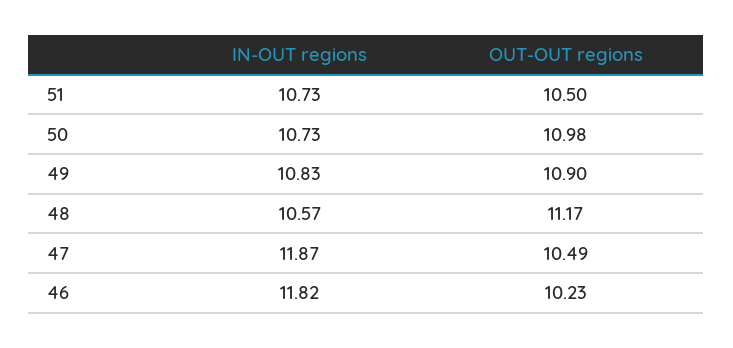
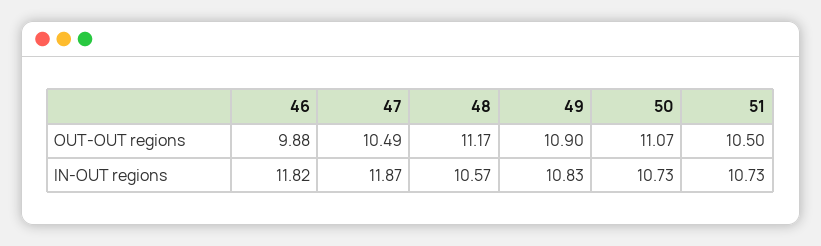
  {
    "IN-OUT regions": {
      "51": 10.73,
      "50": 10.73,
      "49": 10.83,
      "48": 10.57,
      "47": 11.87,
      "46": 11.82
    },
    "OUT-OUT regions": {
      "51": 10.5,
-     "50": 10.98,
+     "50": 11.07,
      "49": 10.9,
      "48": 11.17,
      "47": 10.49,
-     "46": 10.23
+     "46": 9.88
    }
  }

